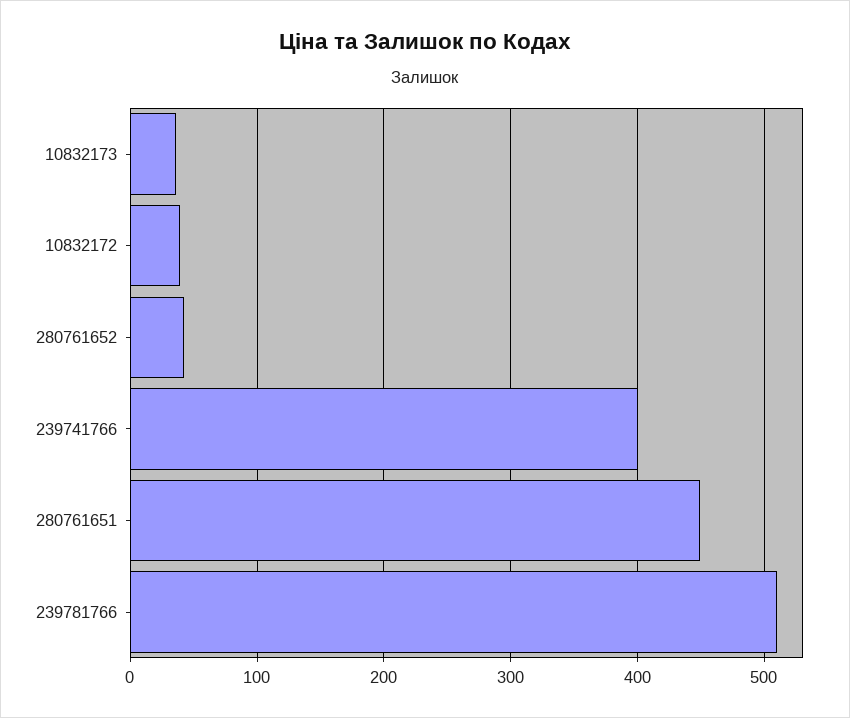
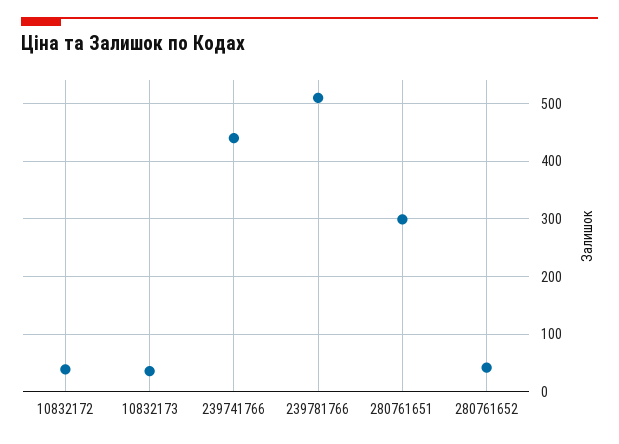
  {
    "10832173": 40,
    "10832172": 40,
    "280761652": 40,
-   "239741766": 400,
+   "239741766": 440,
-   "280761651": 450,
+   "280761651": 300,
    "239781766": 510
  }

